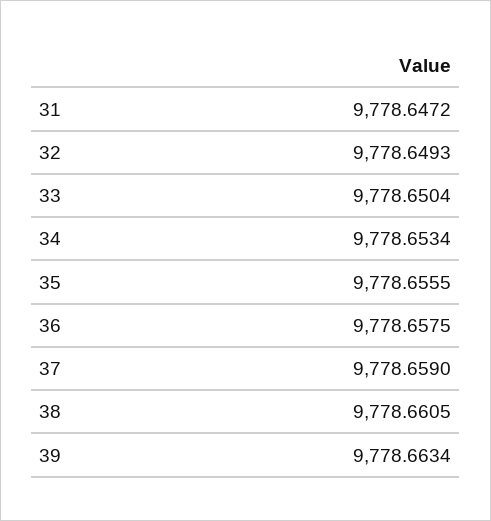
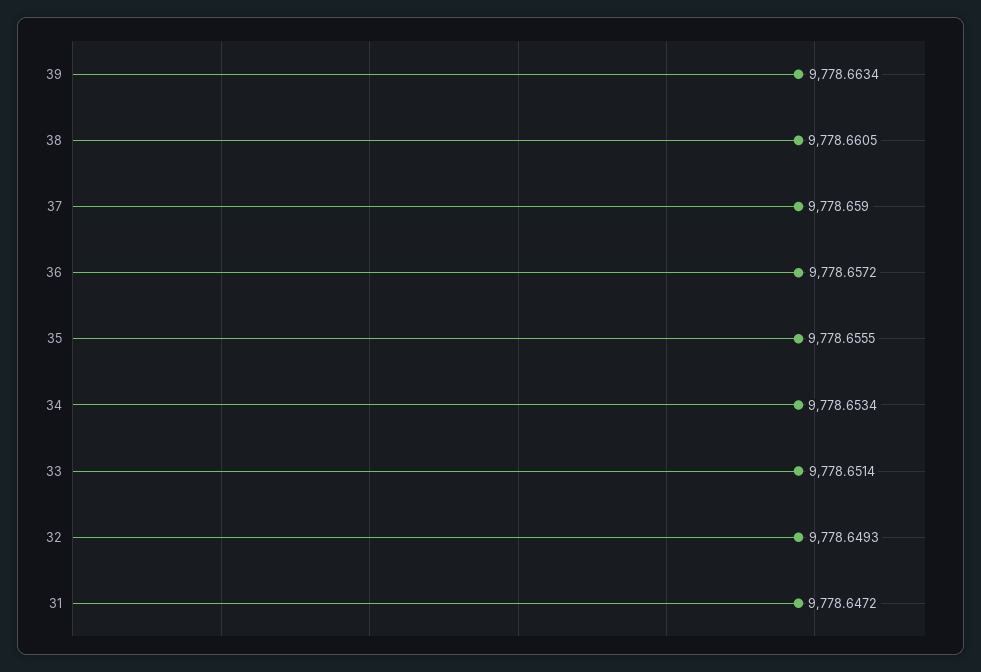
  {
    "31": 9778.6472,
    "32": 9778.6493,
-   "33": 9778.6504,
+   "33": 9778.6514,
    "34": 9778.6534,
    "35": 9778.6555,
-   "36": 9778.6575,
+   "36": 9778.6572,
    "37": 9778.659,
    "38": 9778.6605,
    "39": 9778.6634
  }

